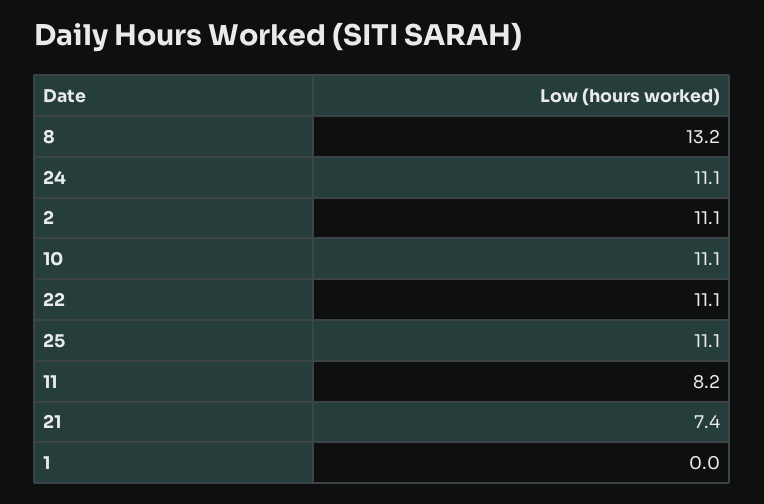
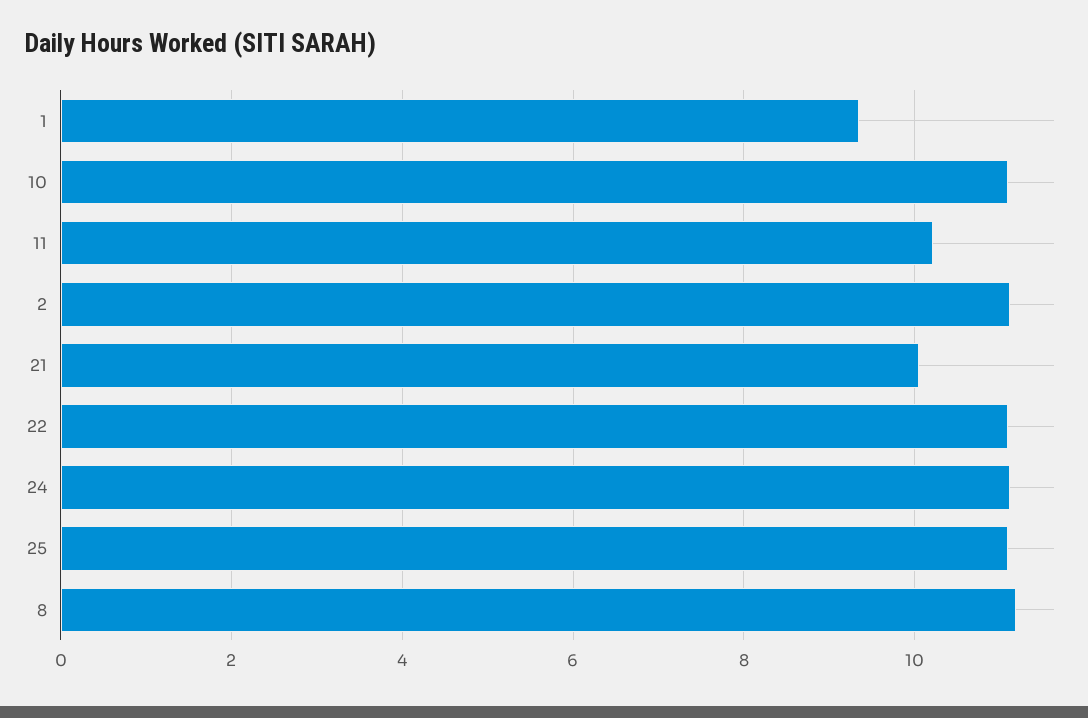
  {
-   "8": 13.2,
+   "8": 11.2,
    "24": 11.1,
    "2": 11.1,
    "10": 11.1,
    "22": 11.1,
    "25": 11.1,
-   "11": 8.2,
+   "11": 10.2,
-   "21": 7.4,
+   "21": 10,
-   "1": 0
+   "1": 9.4
  }

